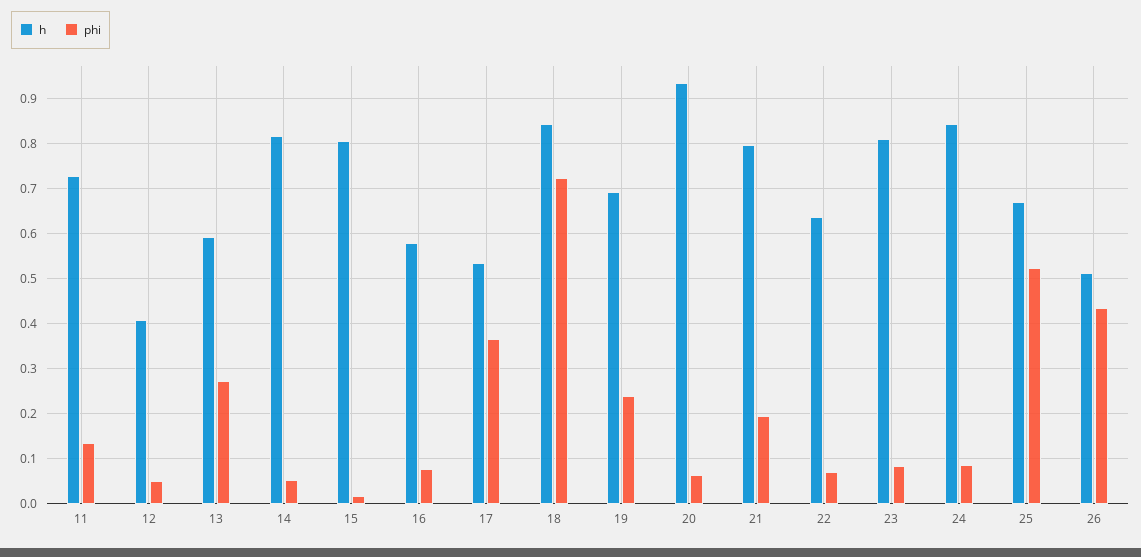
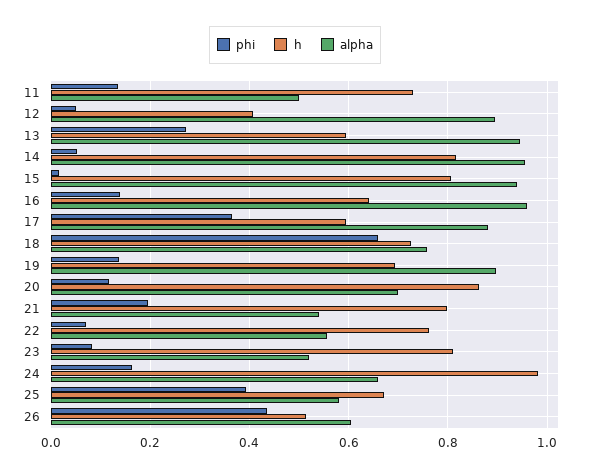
  {
    "h": {
      "11": 0.72,
      "12": 0.4,
      "13": 0.6,
      "14": 0.82,
      "15": 0.8,
-     "16": 0.58,
+     "16": 0.64,
-     "17": 0.54,
+     "17": 0.6,
-     "18": 0.84,
+     "18": 0.72,
      "19": 0.7,
-     "20": 0.94,
+     "20": 0.86,
      "21": 0.8,
-     "22": 0.64,
+     "22": 0.76,
      "23": 0.82,
-     "24": 0.84,
+     "24": 0.98,
      "25": 0.68,
      "26": 0.52
    },
    "phi": {
      "11": 0.14,
      "12": 0.06,
      "13": 0.28,
      "14": 0.06,
      "15": 0.02,
-     "16": 0.08,
+     "16": 0.14,
      "17": 0.36,
-     "18": 0.72,
+     "18": 0.66,
-     "19": 0.24,
+     "19": 0.14,
-     "20": 0.06,
+     "20": 0.12,
      "21": 0.2,
      "22": 0.08,
      "23": 0.08,
-     "24": 0.08,
+     "24": 0.16,
-     "25": 0.52,
+     "25": 0.4,
      "26": 0.44
-   }
+   },
+   "alpha": {
+     "11": 0.5,
+     "12": 0.9,
+     "13": 0.94,
+     "14": 0.96,
+     "15": 0.94,
+     "16": 0.96,
+     "17": 0.88,
+     "18": 0.76,
+     "19": 0.9,
+     "20": 0.7,
+     "21": 0.54,
+     "22": 0.56,
+     "23": 0.52,
+     "24": 0.66,
+     "25": 0.58,
+     "26": 0.6
+   }
  }

